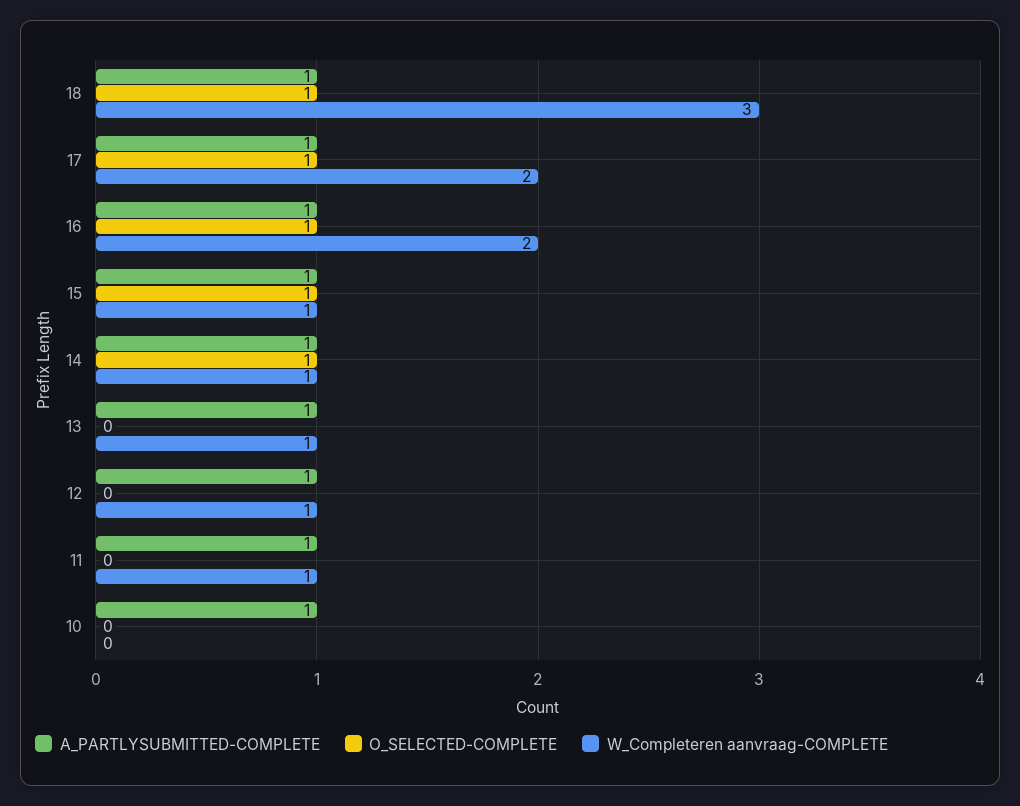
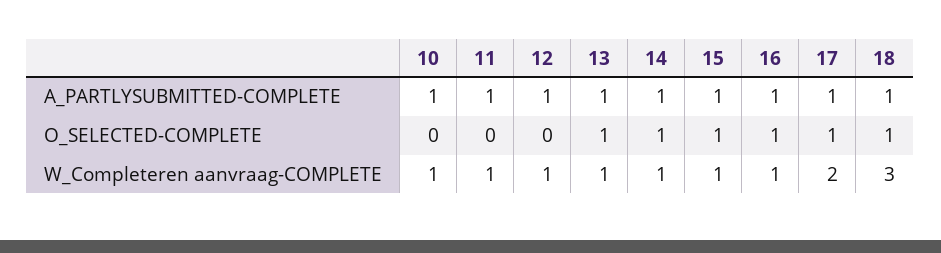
  {
    "A_PARTLYSUBMITTED-COMPLETE": {
      "18": 1,
      "17": 1,
      "16": 1,
      "15": 1,
      "14": 1,
      "13": 1,
      "12": 1,
      "11": 1,
      "10": 1
    },
    "O_SELECTED-COMPLETE": {
      "18": 1,
      "17": 1,
      "16": 1,
      "15": 1,
      "14": 1,
-     "13": 0,
+     "13": 1,
      "12": 0,
      "11": 0,
      "10": 0
    },
    "W_Completeren aanvraag-COMPLETE": {
      "18": 3,
      "17": 2,
-     "16": 2,
+     "16": 1,
      "15": 1,
      "14": 1,
      "13": 1,
      "12": 1,
      "11": 1,
-     "10": 0
+     "10": 1
    }
  }

